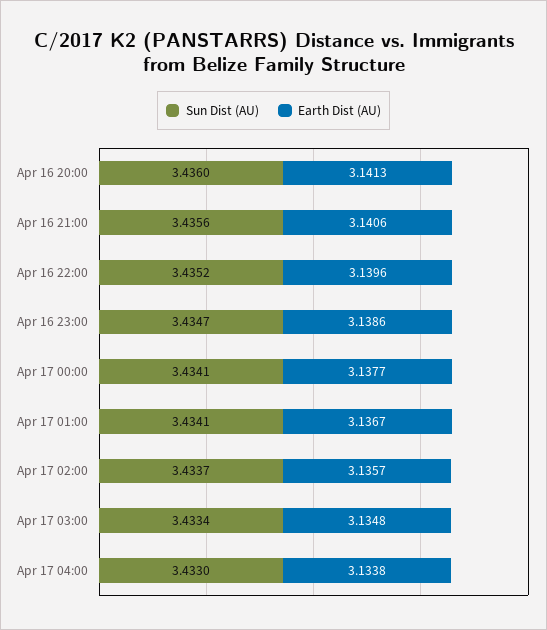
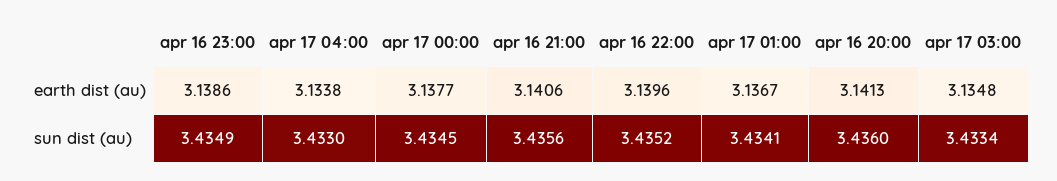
  {
    "Sun Dist (AU)": {
      "Apr 16 20:00": 3.436,
      "Apr 16 21:00": 3.4356,
      "Apr 16 22:00": 3.4352,
-     "Apr 16 23:00": 3.4347,
+     "Apr 16 23:00": 3.4349,
-     "Apr 17 00:00": 3.4341,
+     "Apr 17 00:00": 3.4345,
      "Apr 17 01:00": 3.4341,
-     "Apr 17 02:00": 3.4337,
      "Apr 17 03:00": 3.4334,
      "Apr 17 04:00": 3.433
    },
    "Earth Dist (AU)": {
      "Apr 16 20:00": 3.1413,
      "Apr 16 21:00": 3.1406,
      "Apr 16 22:00": 3.1396,
      "Apr 16 23:00": 3.1386,
      "Apr 17 00:00": 3.1377,
      "Apr 17 01:00": 3.1367,
-     "Apr 17 02:00": 3.1357,
      "Apr 17 03:00": 3.1348,
      "Apr 17 04:00": 3.1338
    }
  }

